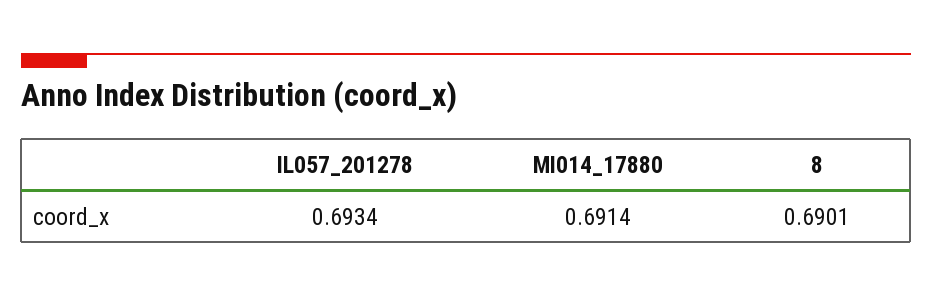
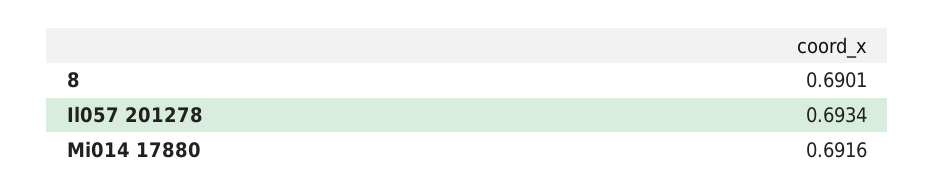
  {
    "IL057_201278": 0.6934,
-   "MI014_17880": 0.6914,
+   "MI014_17880": 0.6916,
    "8": 0.6901
  }

